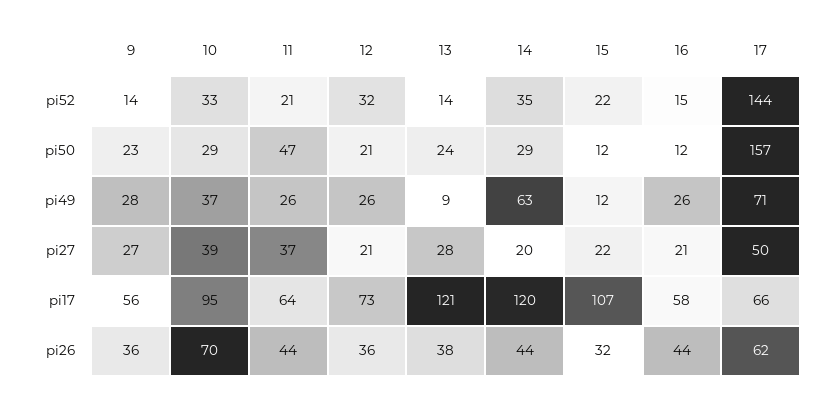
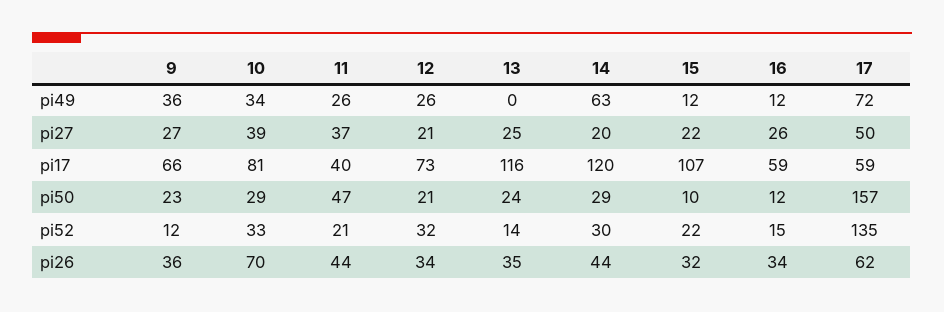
  {
    "9": {
-     "pi52": 14,
+     "pi52": 12,
      "pi50": 23,
-     "pi49": 28,
+     "pi49": 36,
      "pi27": 27,
-     "pi17": 56,
+     "pi17": 66,
      "pi26": 36
    },
    "10": {
      "pi52": 33,
      "pi50": 29,
-     "pi49": 37,
+     "pi49": 34,
      "pi27": 39,
-     "pi17": 95,
+     "pi17": 81,
      "pi26": 70
    },
    "11": {
      "pi52": 21,
      "pi50": 47,
      "pi49": 26,
      "pi27": 37,
-     "pi17": 64,
+     "pi17": 40,
      "pi26": 44
    },
    "12": {
      "pi52": 32,
      "pi50": 21,
      "pi49": 26,
      "pi27": 21,
      "pi17": 73,
-     "pi26": 36
+     "pi26": 34
    },
    "13": {
      "pi52": 14,
      "pi50": 24,
-     "pi49": 9,
+     "pi49": 0,
-     "pi27": 28,
+     "pi27": 25,
-     "pi17": 121,
+     "pi17": 116,
-     "pi26": 38
+     "pi26": 35
    },
    "14": {
-     "pi52": 35,
+     "pi52": 30,
      "pi50": 29,
      "pi49": 63,
      "pi27": 20,
      "pi17": 120,
      "pi26": 44
    },
    "15": {
      "pi52": 22,
-     "pi50": 12,
+     "pi50": 10,
      "pi49": 12,
      "pi27": 22,
      "pi17": 107,
      "pi26": 32
    },
    "16": {
      "pi52": 15,
      "pi50": 12,
-     "pi49": 26,
+     "pi49": 12,
-     "pi27": 21,
+     "pi27": 26,
-     "pi17": 58,
+     "pi17": 59,
-     "pi26": 44
+     "pi26": 34
    },
    "17": {
-     "pi52": 144,
+     "pi52": 135,
      "pi50": 157,
-     "pi49": 71,
+     "pi49": 72,
      "pi27": 50,
-     "pi17": 66,
+     "pi17": 59,
      "pi26": 62
    }
  }

